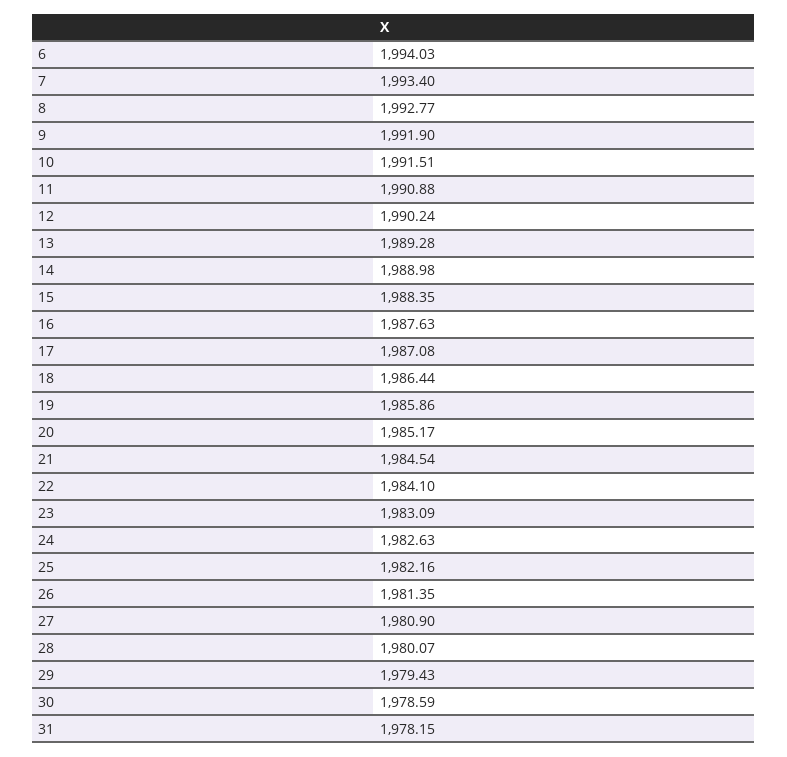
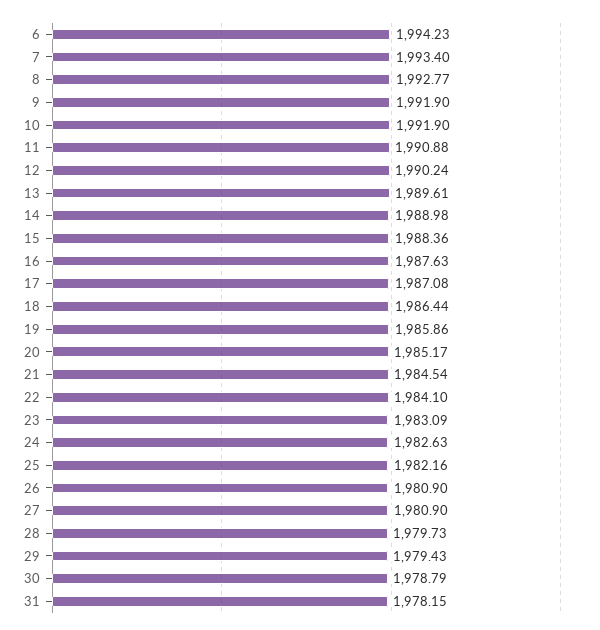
  {
-   "6": 1994.03,
+   "6": 1994.23,
    "7": 1993.4,
    "8": 1992.77,
    "9": 1991.9,
-   "10": 1991.51,
+   "10": 1991.9,
    "11": 1990.88,
    "12": 1990.24,
-   "13": 1989.28,
+   "13": 1989.61,
    "14": 1988.98,
-   "15": 1988.35,
+   "15": 1988.36,
    "16": 1987.63,
    "17": 1987.08,
    "18": 1986.44,
    "19": 1985.86,
    "20": 1985.17,
    "21": 1984.54,
    "22": 1984.1,
    "23": 1983.09,
    "24": 1982.63,
    "25": 1982.16,
-   "26": 1981.35,
+   "26": 1980.9,
    "27": 1980.9,
-   "28": 1980.07,
+   "28": 1979.73,
    "29": 1979.43,
-   "30": 1978.59,
+   "30": 1978.79,
    "31": 1978.15
  }

